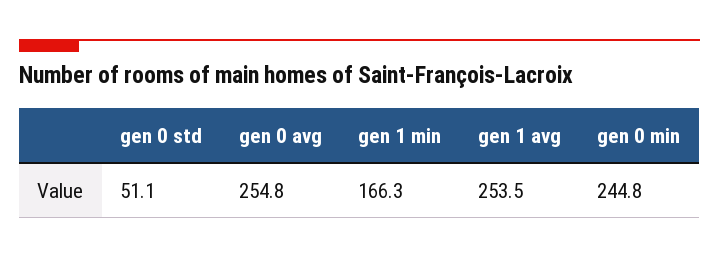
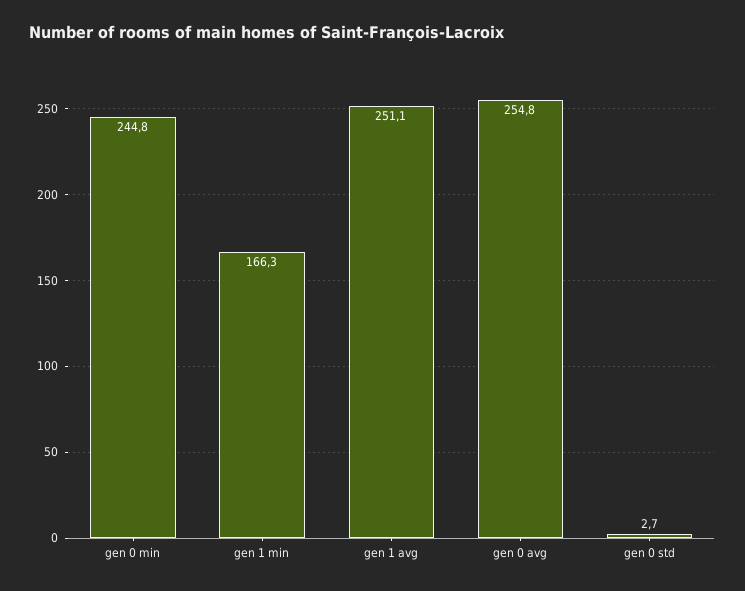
  {
-   "gen 0 std": 51.1,
+   "gen 0 std": 2.7,
    "gen 0 avg": 254.8,
    "gen 1 min": 166.3,
-   "gen 1 avg": 253.5,
+   "gen 1 avg": 251.1,
    "gen 0 min": 244.8
  }

